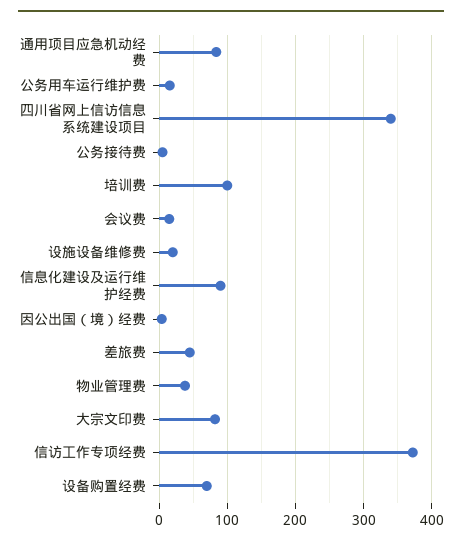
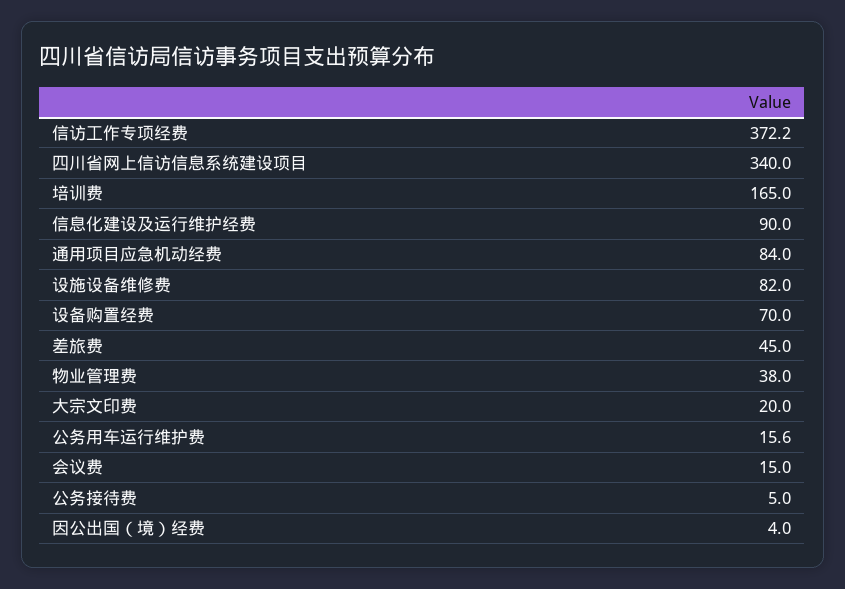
  {
    "通用项目应急机动经费": 84,
    "公务用车运行维护费": 15.6,
    "四川省网上信访信息系统建设项目": 340,
    "公务接待费": 5,
-   "培训费": 100,
+   "培训费": 165,
    "会议费": 15,
-   "设施设备维修费": 20,
+   "设施设备维修费": 82,
    "信息化建设及运行维护经费": 90,
    "因公出国（境）经费": 4,
    "差旅费": 45,
    "物业管理费": 38,
-   "大宗文印费": 80,
+   "大宗文印费": 20,
    "信访工作专项经费": 372.2,
    "设备购置经费": 70
  }

